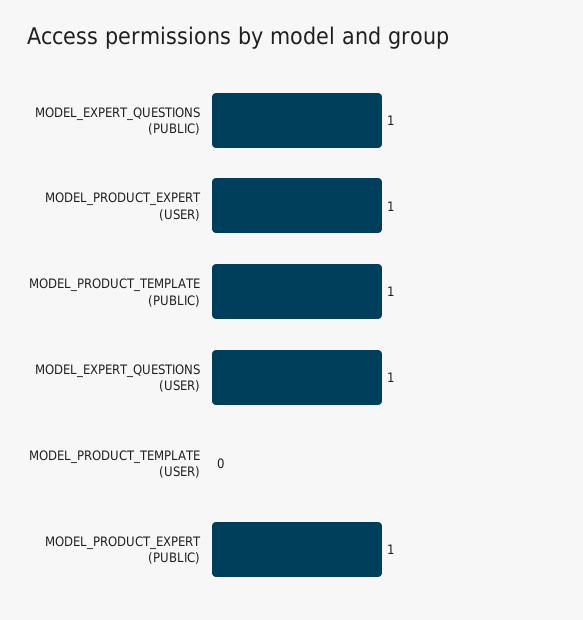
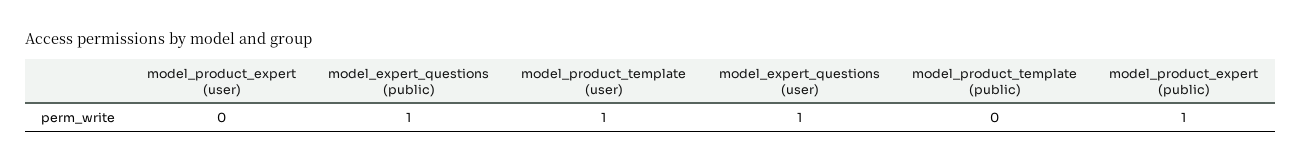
  {
    "MODEL_EXPERT_QUESTIONS (PUBLIC)": 1,
-   "MODEL_PRODUCT_EXPERT (USER)": 1,
+   "MODEL_PRODUCT_EXPERT (USER)": 0,
-   "MODEL_PRODUCT_TEMPLATE (PUBLIC)": 1,
+   "MODEL_PRODUCT_TEMPLATE (PUBLIC)": 0,
    "MODEL_EXPERT_QUESTIONS (USER)": 1,
-   "MODEL_PRODUCT_TEMPLATE (USER)": 0,
+   "MODEL_PRODUCT_TEMPLATE (USER)": 1,
    "MODEL_PRODUCT_EXPERT (PUBLIC)": 1
  }

